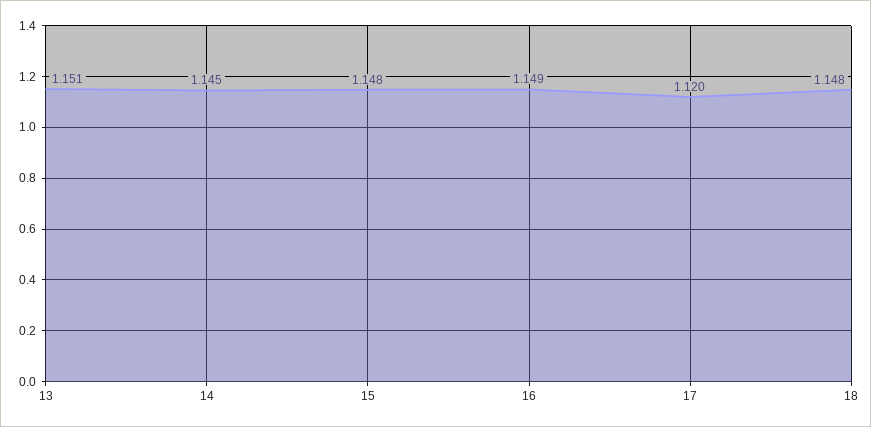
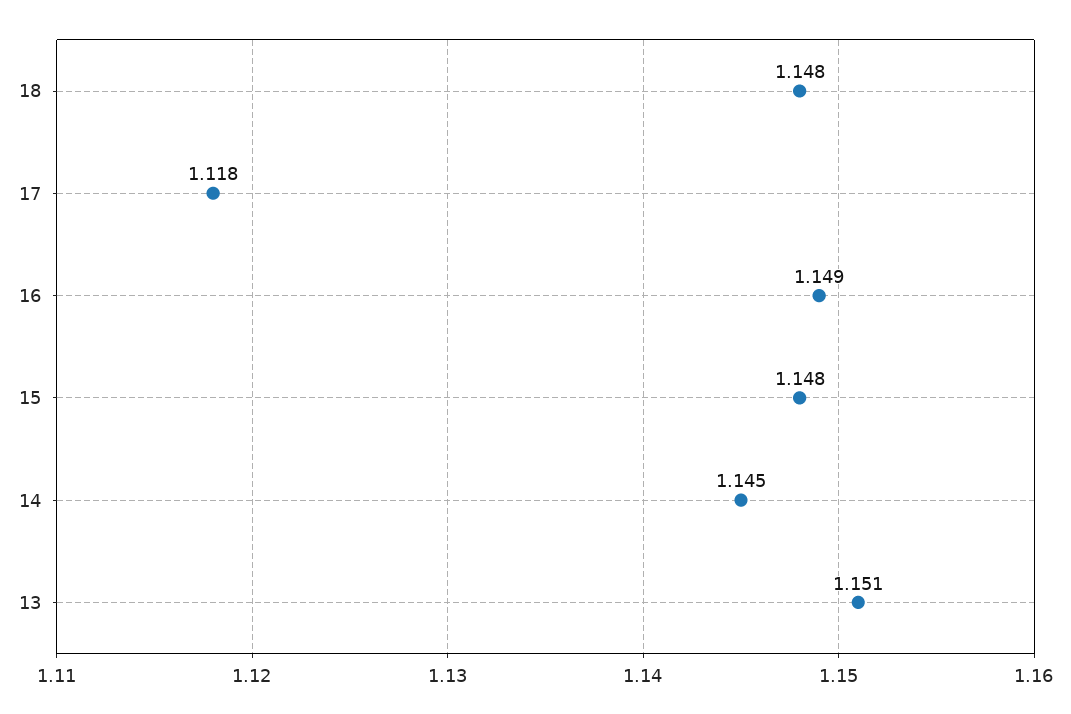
  {
    "13": 1.151,
    "14": 1.145,
    "15": 1.148,
    "16": 1.149,
-   "17": 1.12,
+   "17": 1.118,
    "18": 1.148
  }

